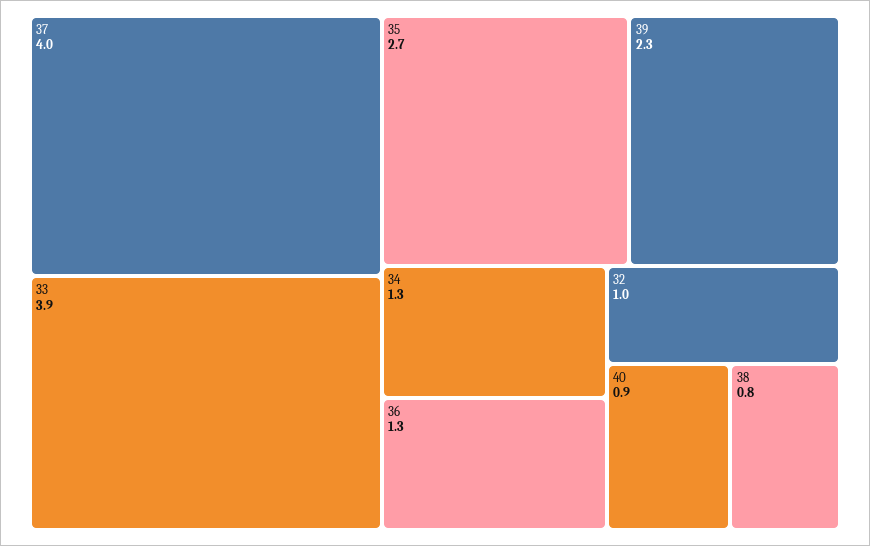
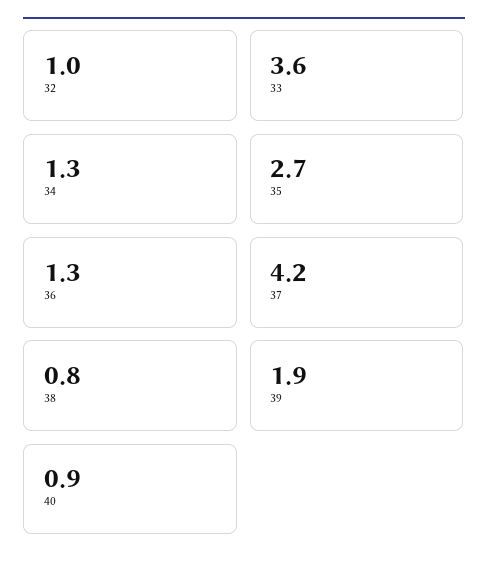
  {
-   "37": 4,
+   "37": 4.2,
-   "33": 3.9,
+   "33": 3.6,
    "35": 2.7,
-   "39": 2.3,
+   "39": 1.9,
    "34": 1.3,
    "36": 1.3,
    "32": 1,
    "40": 0.9,
    "38": 0.8
  }

